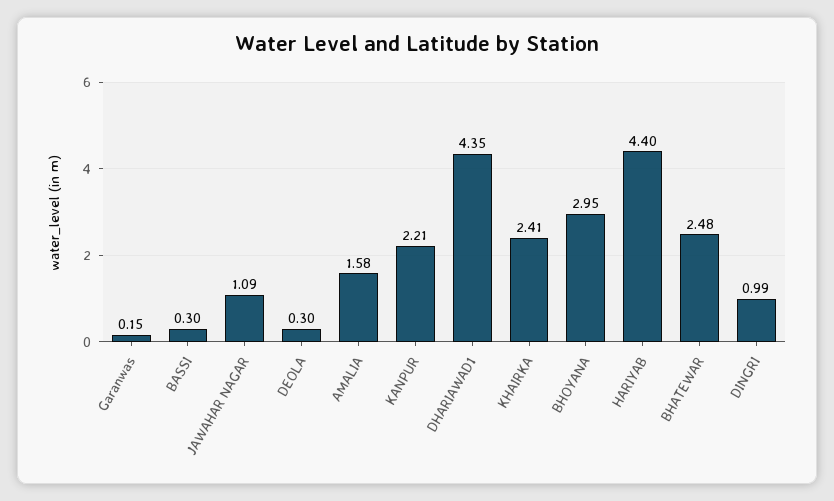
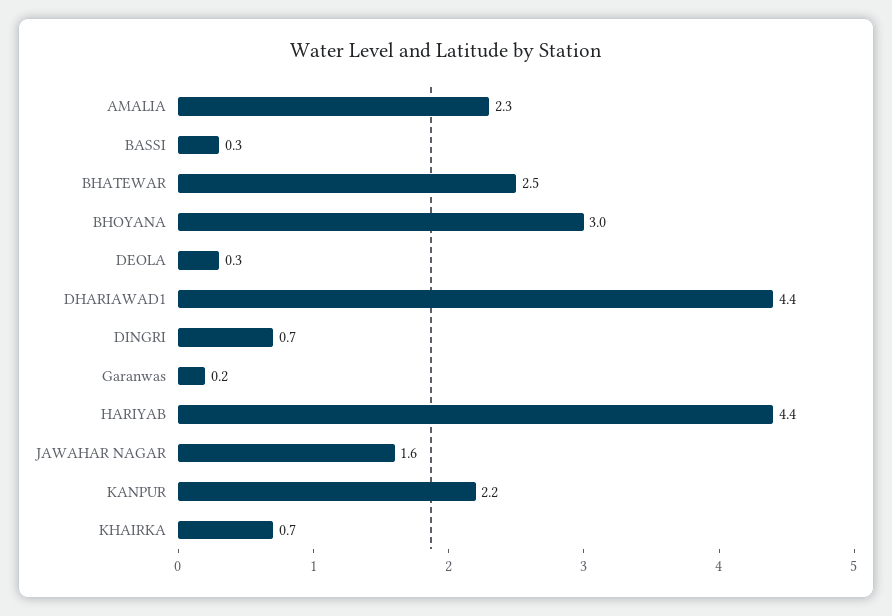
  {
    "Garanwas": 0.15,
    "BASSI": 0.3,
-   "JAWAHAR NAGAR": 1.09,
+   "JAWAHAR NAGAR": 1.6,
    "DEOLA": 0.3,
-   "AMALIA": 1.58,
+   "AMALIA": 2.3,
    "KANPUR": 2.21,
    "DHARIAWAD1": 4.35,
-   "KHAIRKA": 2.41,
+   "KHAIRKA": 0.7,
    "BHOYANA": 2.95,
    "HARIYAB": 4.4,
    "BHATEWAR": 2.48,
-   "DINGRI": 0.99
+   "DINGRI": 0.7
  }

